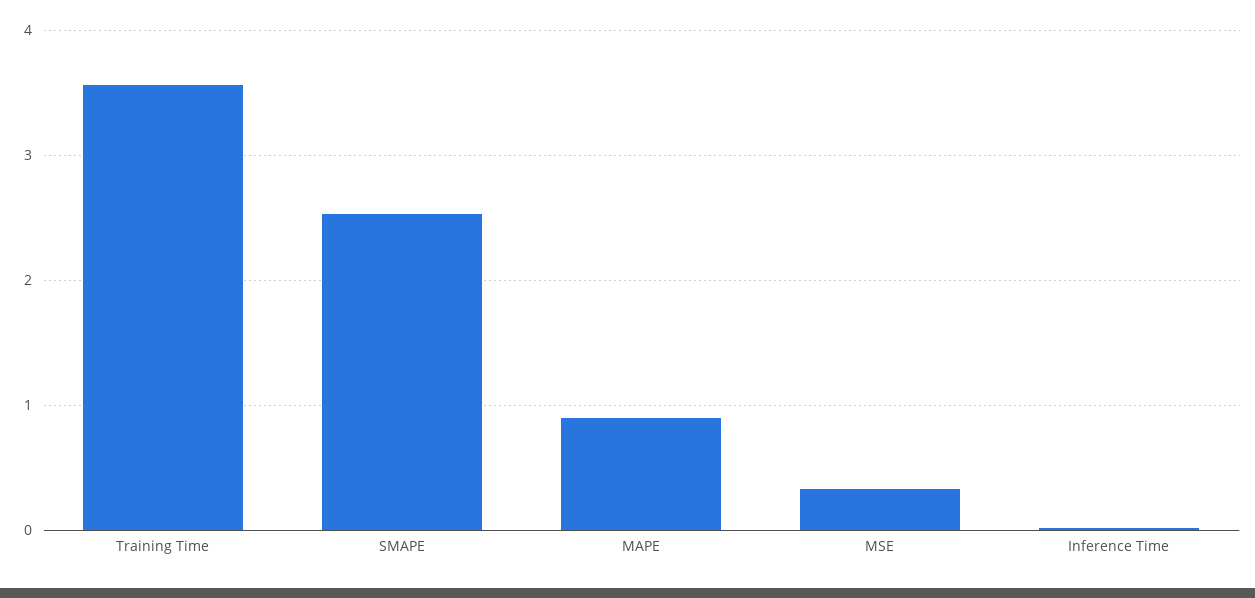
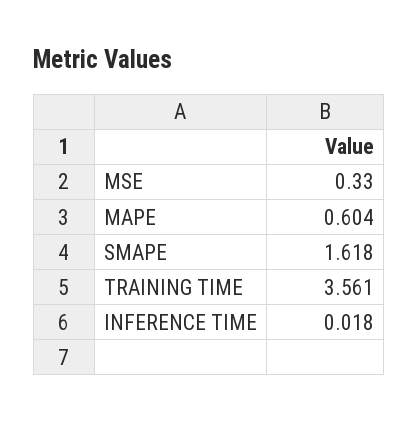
  {
    "Training Time": 3.561,
-   "SMAPE": 2.5,
+   "SMAPE": 1.618,
-   "MAPE": 0.9,
+   "MAPE": 0.604,
    "MSE": 0.33,
    "Inference Time": 0.018
  }

